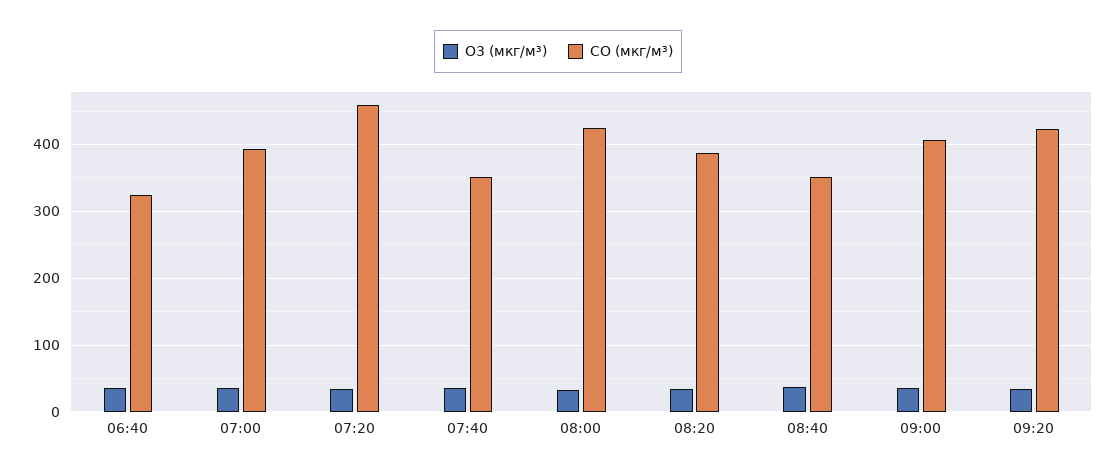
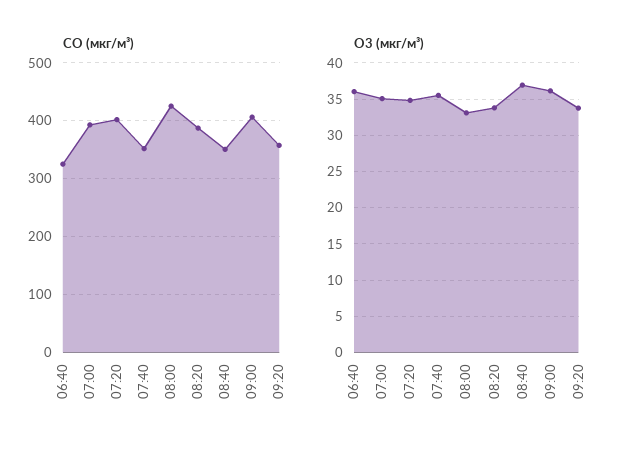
  {
    "O3 (мкг/м³)": {
      "06:40": 36,
      "07:00": 35,
      "07:20": 35,
      "07:40": 35,
      "08:00": 33,
      "08:20": 34,
      "08:40": 37,
      "09:00": 36,
      "09:20": 34
    },
    "CO (мкг/м³)": {
      "06:40": 320,
      "07:00": 390,
-     "07:20": 460,
+     "07:20": 400,
      "07:40": 350,
      "08:00": 430,
      "08:20": 390,
      "08:40": 350,
      "09:00": 410,
-     "09:20": 420
+     "09:20": 360
    }
  }

